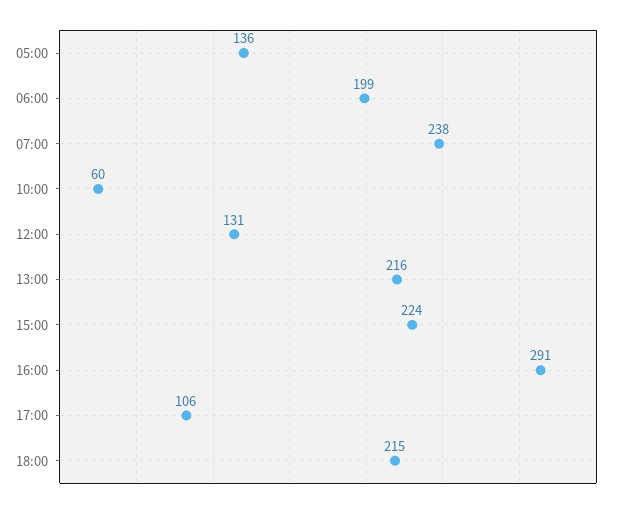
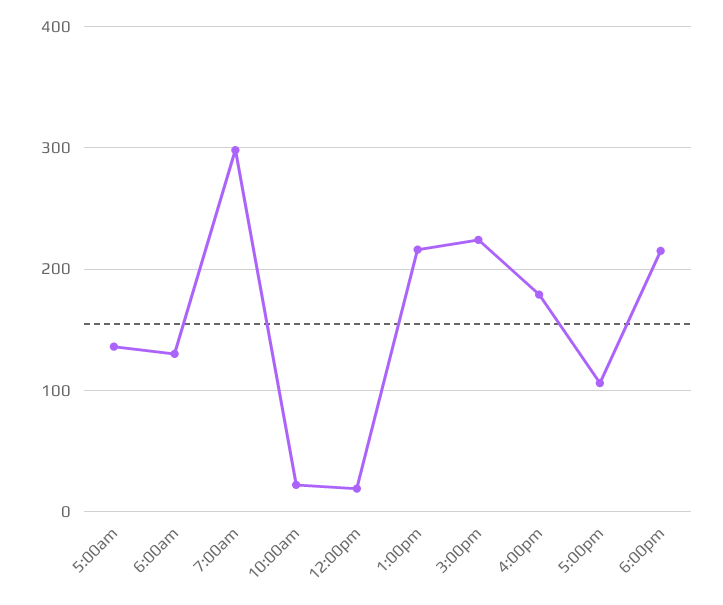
  {
    "05:00": 136,
-   "06:00": 199,
+   "06:00": 130,
-   "07:00": 238,
+   "07:00": 300,
-   "10:00": 60,
+   "10:00": 20,
-   "12:00": 131,
+   "12:00": 20,
    "13:00": 216,
    "15:00": 224,
-   "16:00": 291,
+   "16:00": 180,
    "17:00": 106,
    "18:00": 215
  }

